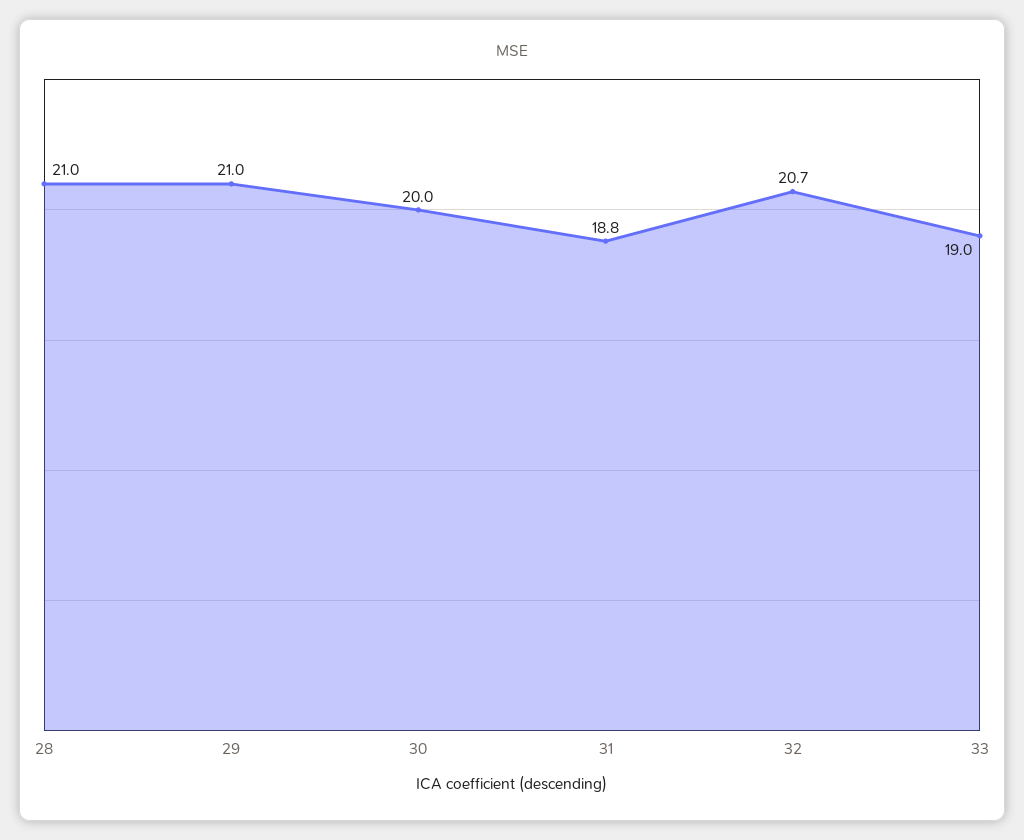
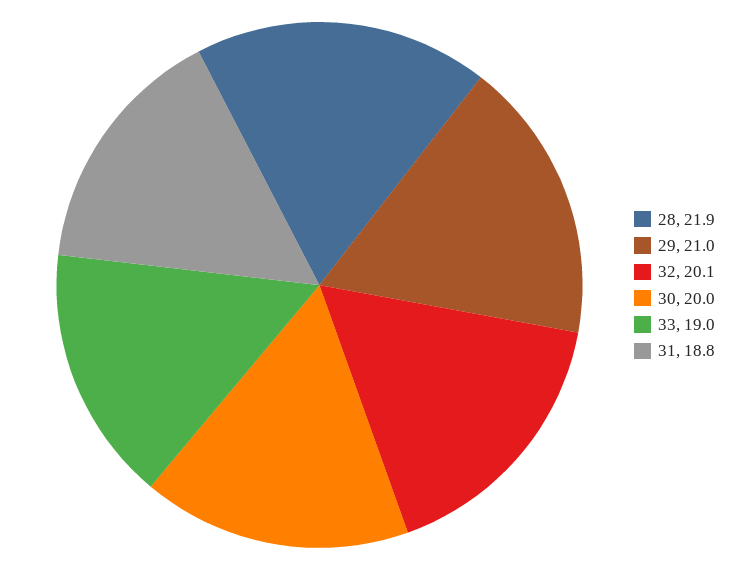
  {
-   "28": 21,
+   "28": 21.9,
    "29": 21,
    "30": 20,
    "31": 18.8,
-   "32": 20.7,
+   "32": 20.1,
    "33": 19
  }

